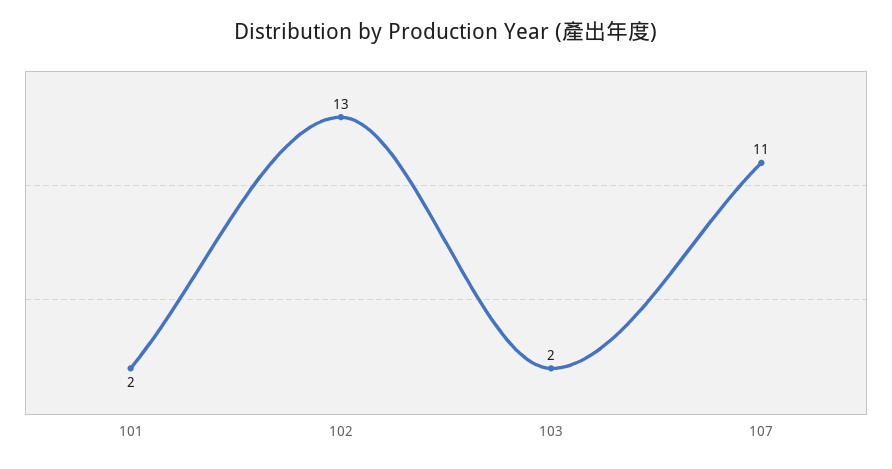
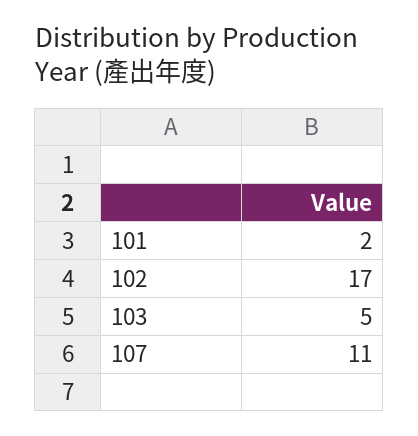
  {
    "101": 2,
-   "102": 13,
+   "102": 17,
-   "103": 2,
+   "103": 5,
    "107": 11
  }

